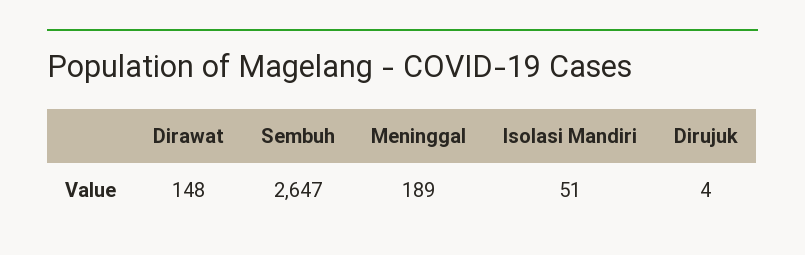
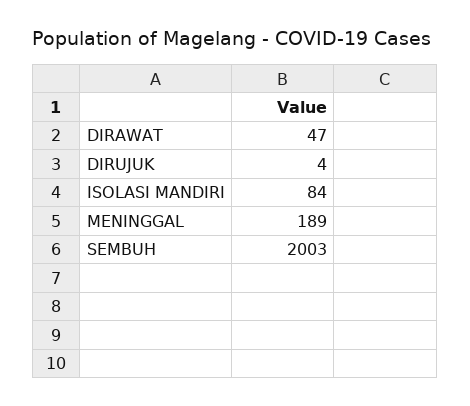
  {
-   "Dirawat": 148,
+   "Dirawat": 47,
-   "Sembuh": 2647,
+   "Sembuh": 2003,
    "Meninggal": 189,
-   "Isolasi Mandiri": 51,
+   "Isolasi Mandiri": 84,
    "Dirujuk": 4
  }

